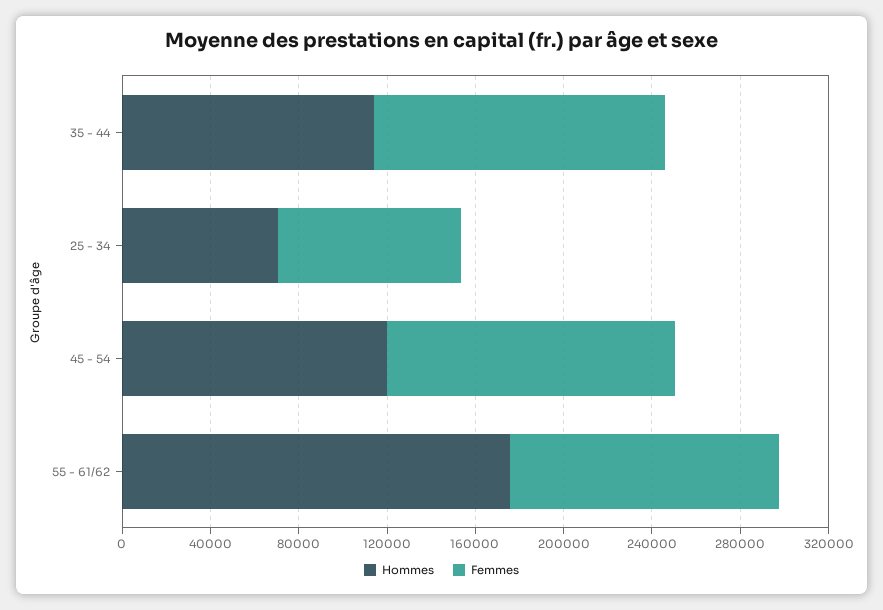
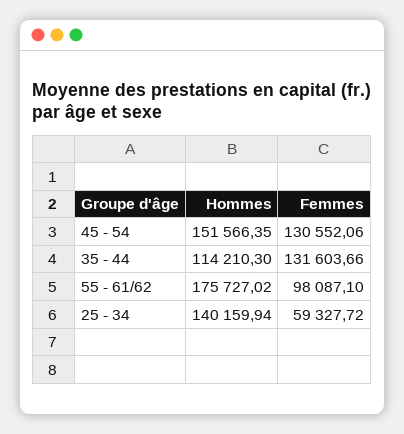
  {
    "Hommes": {
      "35 - 44": 114210.3,
-     "25 - 34": 70000,
+     "25 - 34": 140159.94,
-     "45 - 54": 120000,
+     "45 - 54": 151566.35,
      "55 - 61/62": 175727.02
    },
    "Femmes": {
      "35 - 44": 131603.66,
-     "25 - 34": 80000,
+     "25 - 34": 59327.72,
      "45 - 54": 130552.06,
-     "55 - 61/62": 120000
+     "55 - 61/62": 98087.1
    }
  }

